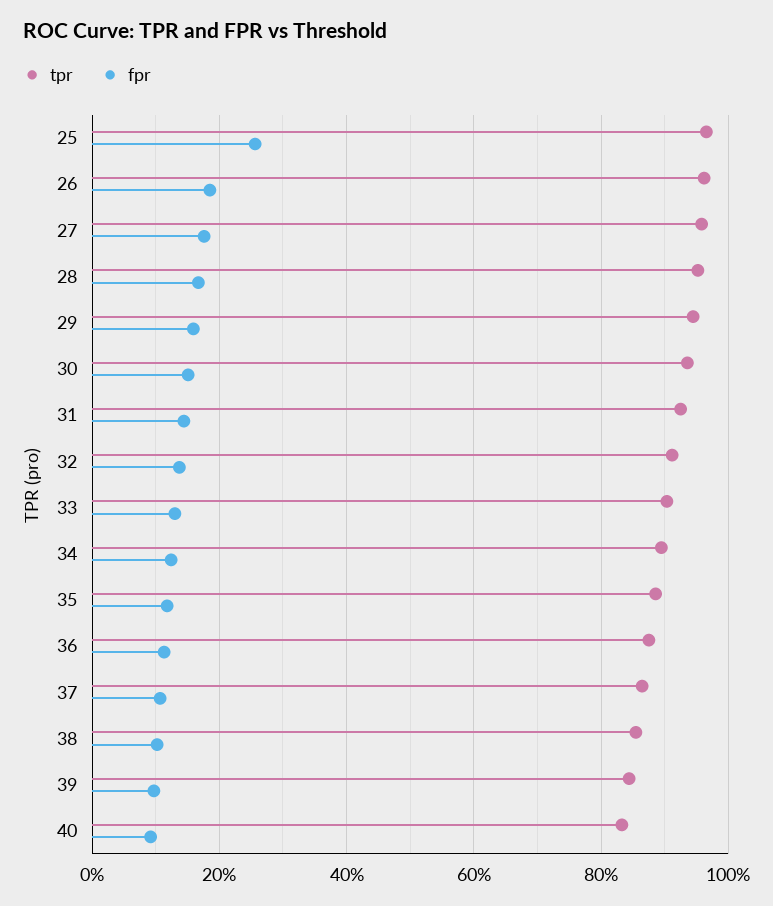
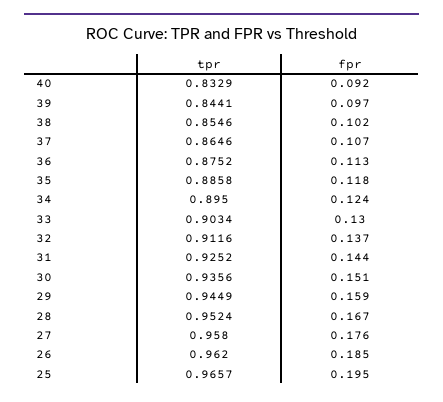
  {
    "tpr": {
      "25": 0.9657,
      "26": 0.962,
      "27": 0.958,
      "28": 0.9524,
      "29": 0.9449,
      "30": 0.9356,
      "31": 0.9252,
      "32": 0.9116,
      "33": 0.9034,
      "34": 0.895,
      "35": 0.8858,
      "36": 0.8752,
      "37": 0.8646,
      "38": 0.8546,
      "39": 0.8441,
      "40": 0.8329
    },
    "fpr": {
-     "25": 0.26,
+     "25": 0.195,
      "26": 0.185,
      "27": 0.176,
      "28": 0.167,
      "29": 0.159,
      "30": 0.151,
      "31": 0.144,
      "32": 0.137,
      "33": 0.13,
      "34": 0.124,
      "35": 0.118,
      "36": 0.113,
      "37": 0.107,
      "38": 0.102,
      "39": 0.097,
      "40": 0.092
    }
  }

